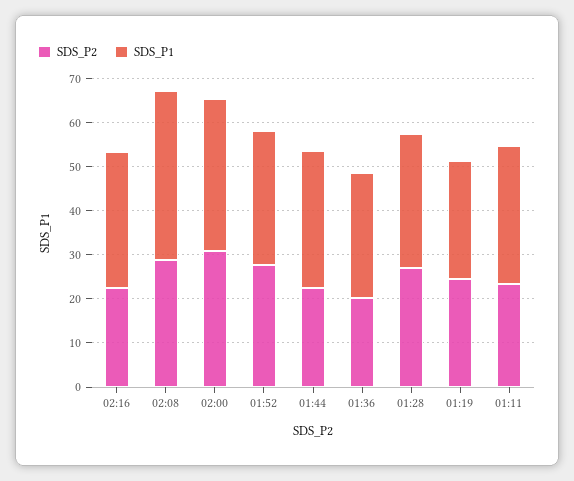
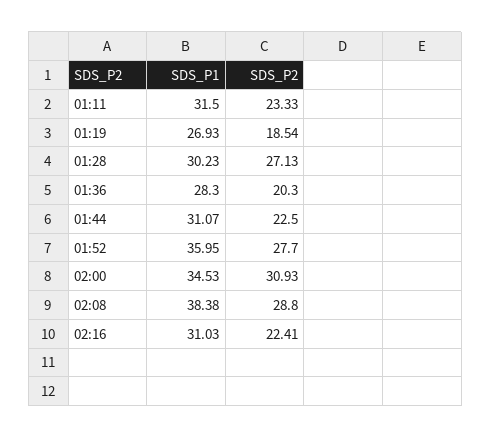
  {
    "SDS_P2": {
      "02:16": 22.41,
      "02:08": 28.8,
      "02:00": 30.93,
      "01:52": 27.7,
      "01:44": 22.5,
      "01:36": 20.3,
      "01:28": 27.13,
-     "01:19": 24,
+     "01:19": 18.54,
      "01:11": 23.33
    },
    "SDS_P1": {
      "02:16": 31.03,
      "02:08": 38.38,
      "02:00": 34.53,
-     "01:52": 30,
+     "01:52": 35.95,
      "01:44": 31.07,
      "01:36": 28.3,
      "01:28": 30.23,
      "01:19": 26.93,
      "01:11": 31.5
    }
  }

